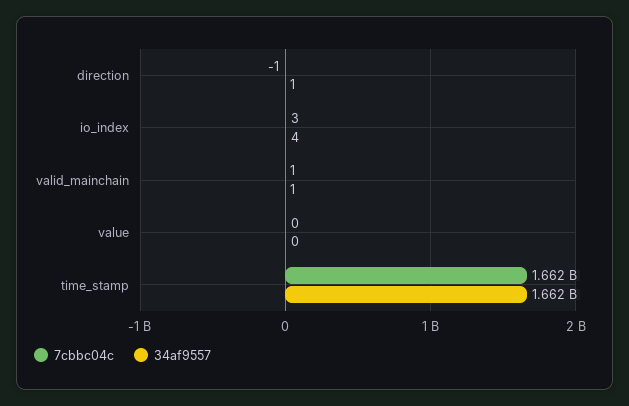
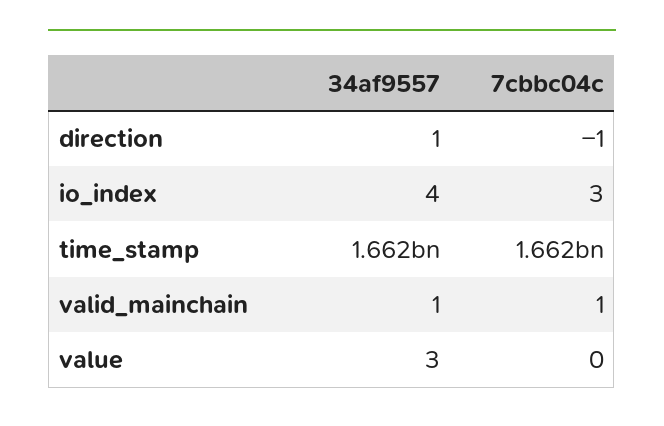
  {
    "7cbbc04c": {
      "direction": -1,
      "io_index": 3,
      "valid_mainchain": 1,
      "value": 0,
      "time_stamp": 1662000000
    },
    "34af9557": {
      "direction": 1,
      "io_index": 4,
      "valid_mainchain": 1,
-     "value": 0,
+     "value": 3,
      "time_stamp": 1662000000
    }
  }

